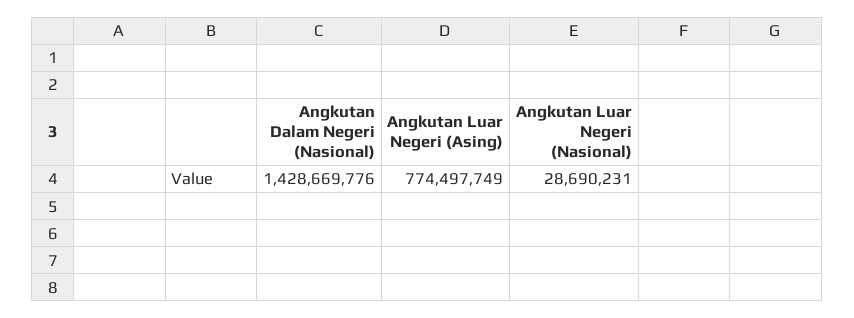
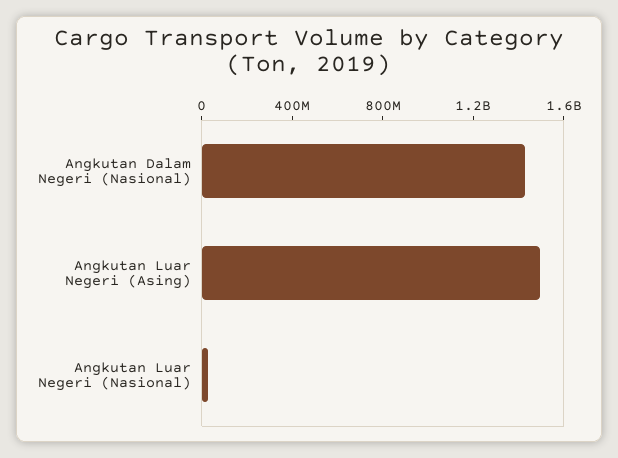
  {
    "Angkutan Dalam Negeri (Nasional)": 1428669776,
-   "Angkutan Luar Negeri (Asing)": 774497749,
+   "Angkutan Luar Negeri (Asing)": 1500000000,
    "Angkutan Luar Negeri (Nasional)": 28690231
  }

